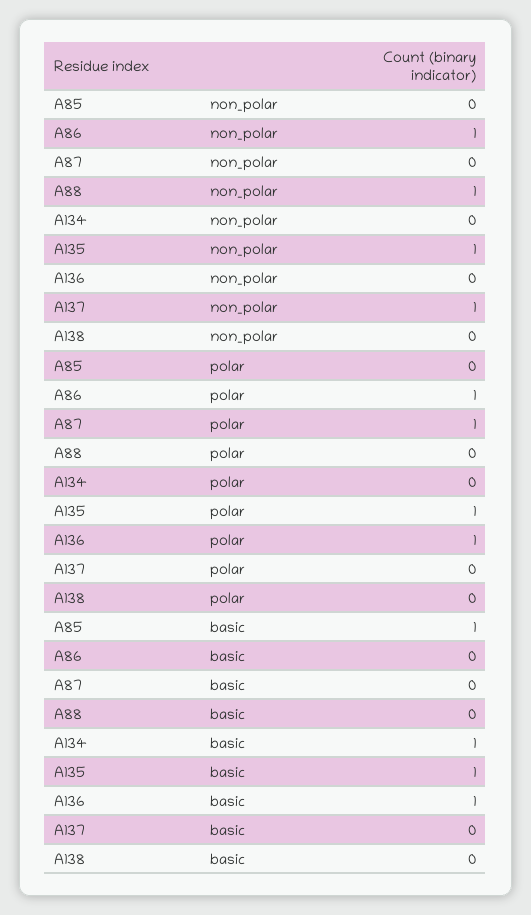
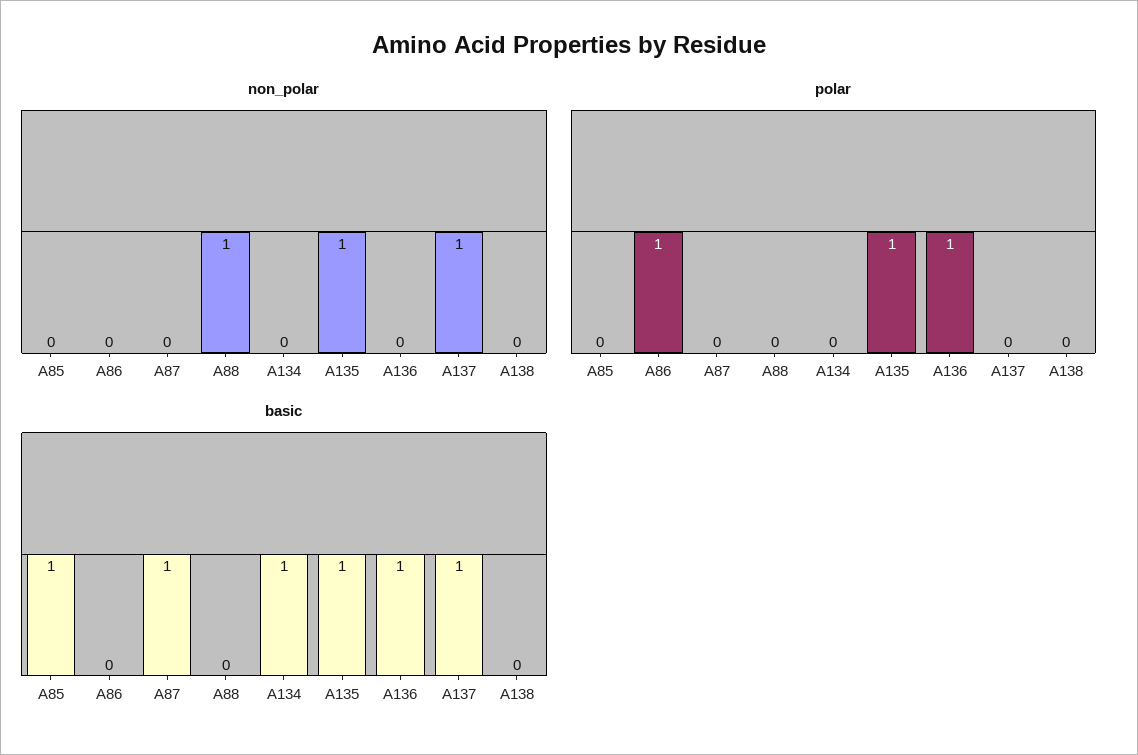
  {
    "non_polar": {
      "A85": 0,
-     "A86": 1,
+     "A86": 0,
      "A87": 0,
      "A88": 1,
      "A134": 0,
      "A135": 1,
      "A136": 0,
      "A137": 1,
      "A138": 0
    },
    "polar": {
      "A85": 0,
      "A86": 1,
-     "A87": 1,
+     "A87": 0,
      "A88": 0,
      "A134": 0,
      "A135": 1,
      "A136": 1,
      "A137": 0,
      "A138": 0
    },
    "basic": {
      "A85": 1,
      "A86": 0,
-     "A87": 0,
+     "A87": 1,
      "A88": 0,
      "A134": 1,
      "A135": 1,
      "A136": 1,
-     "A137": 0,
+     "A137": 1,
      "A138": 0
    }
  }

